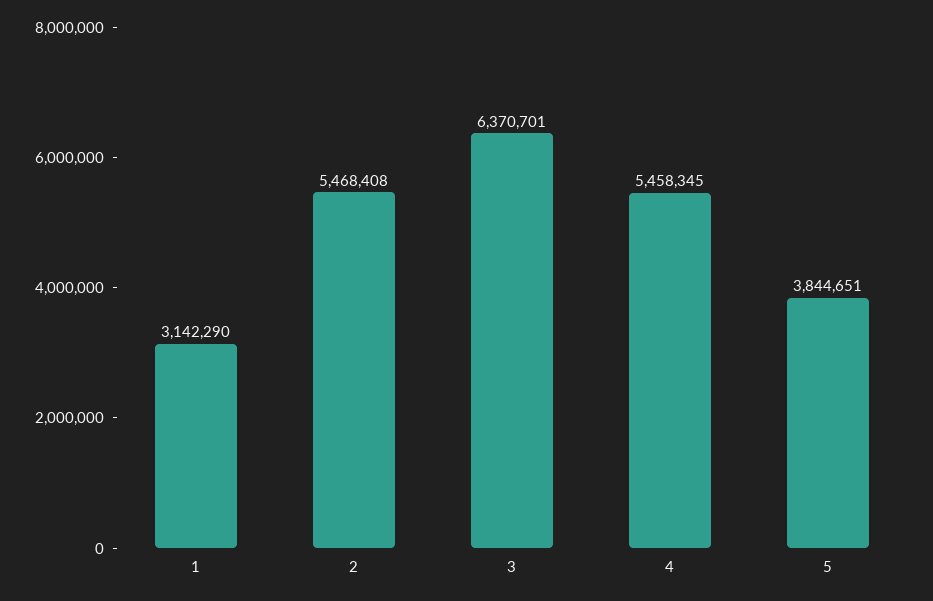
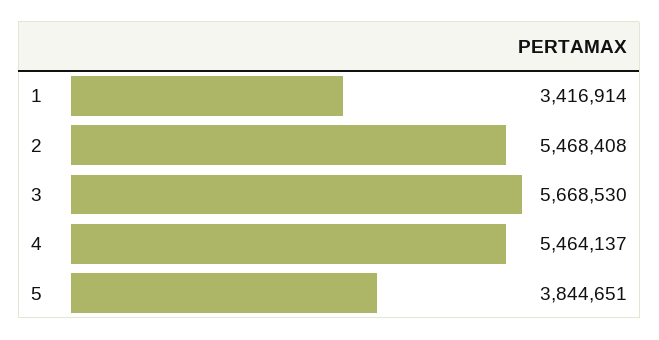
  {
-   "1": 3142290,
+   "1": 3416914,
    "2": 5468408,
-   "3": 6370701,
+   "3": 5668530,
-   "4": 5458345,
+   "4": 5464137,
    "5": 3844651
  }

